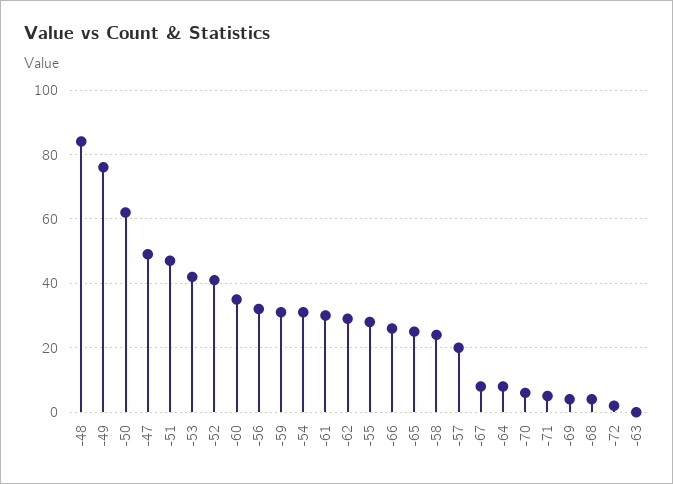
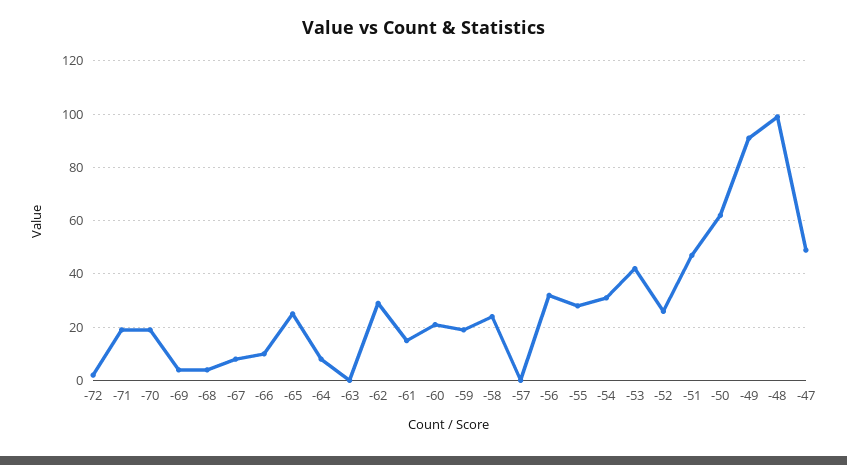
  {
-   "-48": 85,
+   "-48": 100,
-   "-49": 75,
+   "-49": 90,
    "-50": 60,
    "-47": 50,
    "-51": 45,
    "-53": 40,
-   "-52": 40,
+   "-52": 25,
-   "-60": 35,
+   "-60": 20,
    "-56": 30,
-   "-59": 30,
+   "-59": 20,
    "-54": 30,
-   "-61": 30,
+   "-61": 15,
    "-62": 30,
    "-55": 30,
-   "-66": 25,
+   "-66": 10,
    "-65": 25,
    "-58": 25,
-   "-57": 20,
+   "-57": 0,
    "-67": 10,
    "-64": 10,
-   "-70": 5,
+   "-70": 20,
-   "-71": 5,
+   "-71": 20,
    "-69": 5,
    "-68": 5,
    "-72": 0,
    "-63": 0
  }

